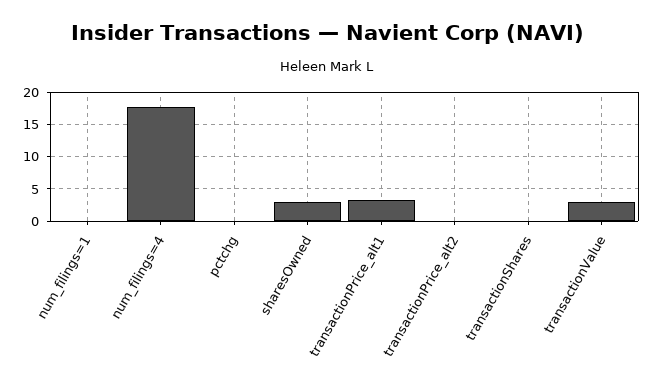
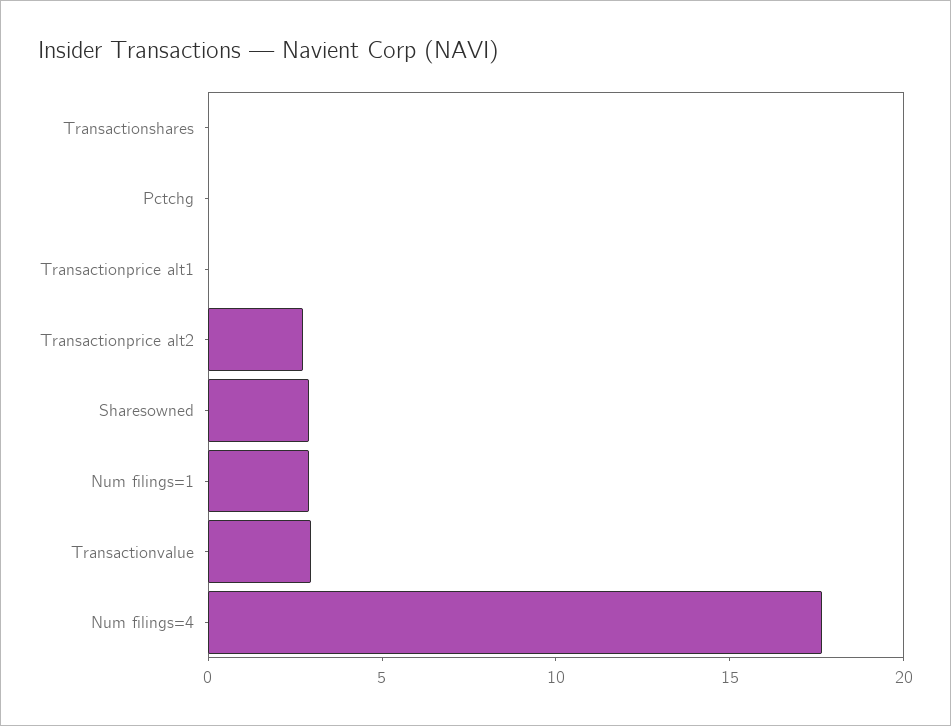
  {
-   "num_filings=1": 0,
+   "num_filings=1": 3,
    "num_filings=4": 18,
    "pctchg": 0,
    "sharesOwned": 3,
-   "transactionPrice_alt1": 3,
+   "transactionPrice_alt1": 0,
-   "transactionPrice_alt2": 0,
+   "transactionPrice_alt2": 3,
    "transactionShares": 0,
    "transactionValue": 3
  }

